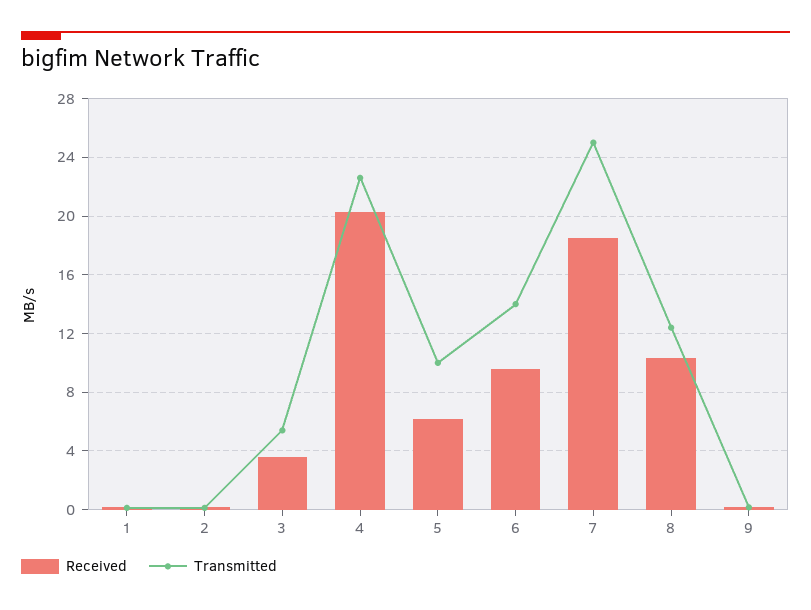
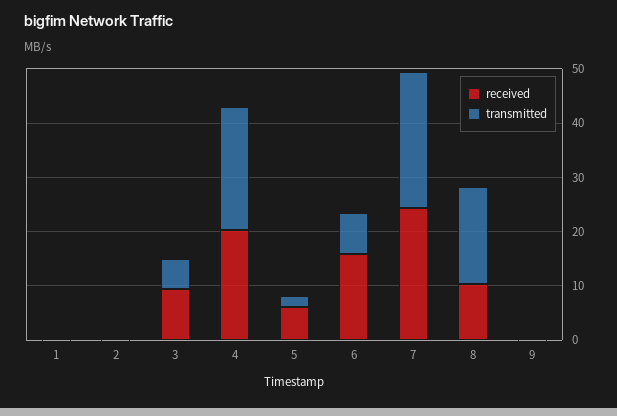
  {
    "Received": {
      "1": 0,
      "2": 0,
-     "3": 3.5,
+     "3": 10,
      "4": 20.5,
      "5": 6,
-     "6": 9.5,
+     "6": 16,
-     "7": 18.5,
+     "7": 24,
      "8": 10.5,
      "9": 0
    },
    "Transmitted": {
      "1": 0,
      "2": 0,
      "3": 5.5,
      "4": 22.5,
-     "5": 10,
+     "5": 2,
-     "6": 14,
+     "6": 8,
      "7": 25,
-     "8": 12.5,
+     "8": 18,
      "9": 0
    }
  }

